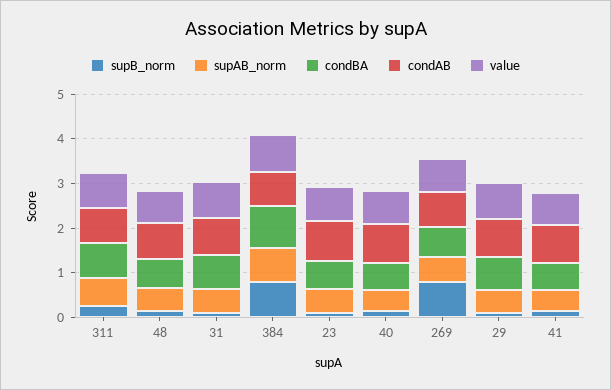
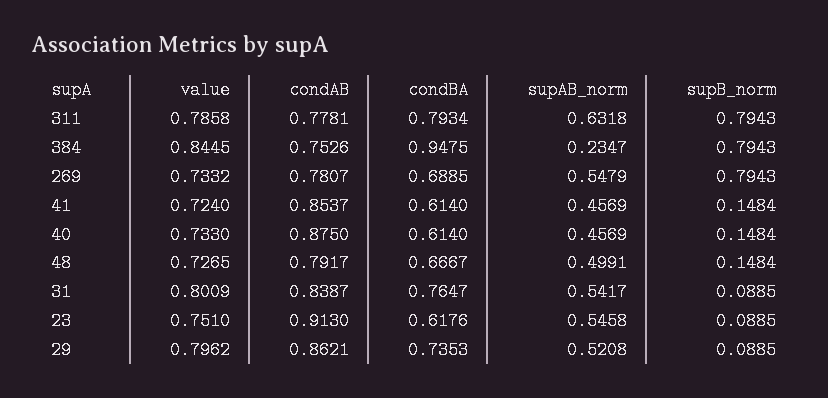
  {
    "supB_norm": {
-     "311": 0.2,
+     "311": 0.7943,
      "48": 0.1484,
      "31": 0.0885,
      "384": 0.7943,
      "23": 0.0885,
      "40": 0.1484,
      "269": 0.7943,
      "29": 0.0885,
      "41": 0.1484
    },
    "supAB_norm": {
      "311": 0.6318,
      "48": 0.4991,
      "31": 0.5417,
-     "384": 0.8,
+     "384": 0.2347,
      "23": 0.5458,
      "40": 0.4569,
      "269": 0.5479,
      "29": 0.5208,
      "41": 0.4569
    },
    "condBA": {
      "311": 0.7934,
      "48": 0.6667,
      "31": 0.7647,
      "384": 0.9475,
      "23": 0.6176,
      "40": 0.614,
      "269": 0.6885,
      "29": 0.7353,
      "41": 0.614
    },
    "condAB": {
      "311": 0.7781,
      "48": 0.7917,
      "31": 0.8387,
      "384": 0.7526,
      "23": 0.913,
      "40": 0.875,
      "269": 0.7807,
      "29": 0.8621,
      "41": 0.8537
    },
    "value": {
      "311": 0.7858,
      "48": 0.7265,
      "31": 0.8009,
      "384": 0.8445,
      "23": 0.751,
      "40": 0.733,
      "269": 0.7332,
      "29": 0.7962,
      "41": 0.724
    }
  }

